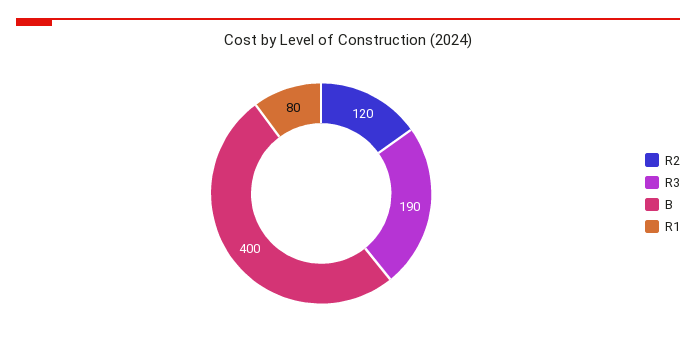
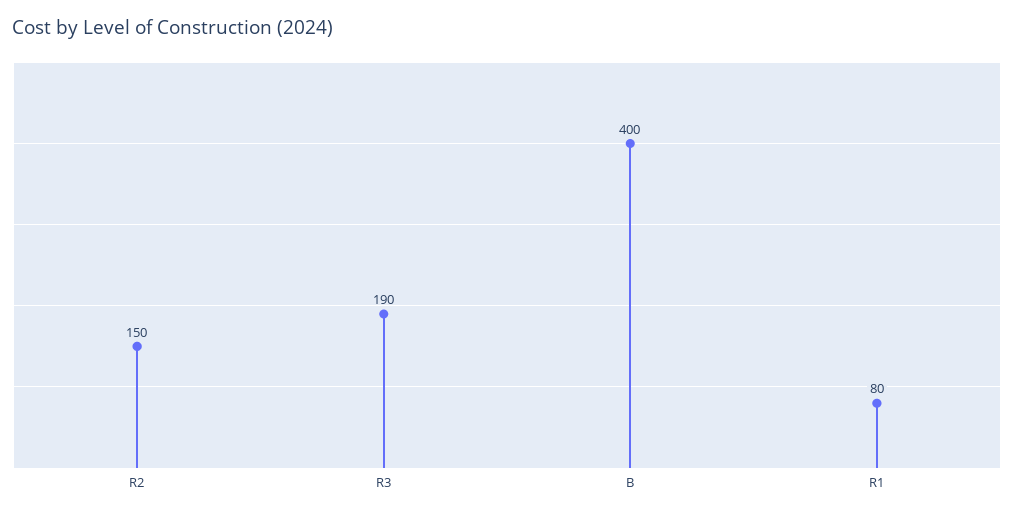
  {
-   "R2": 120,
+   "R2": 150,
    "R3": 190,
    "B": 400,
    "R1": 80
  }

